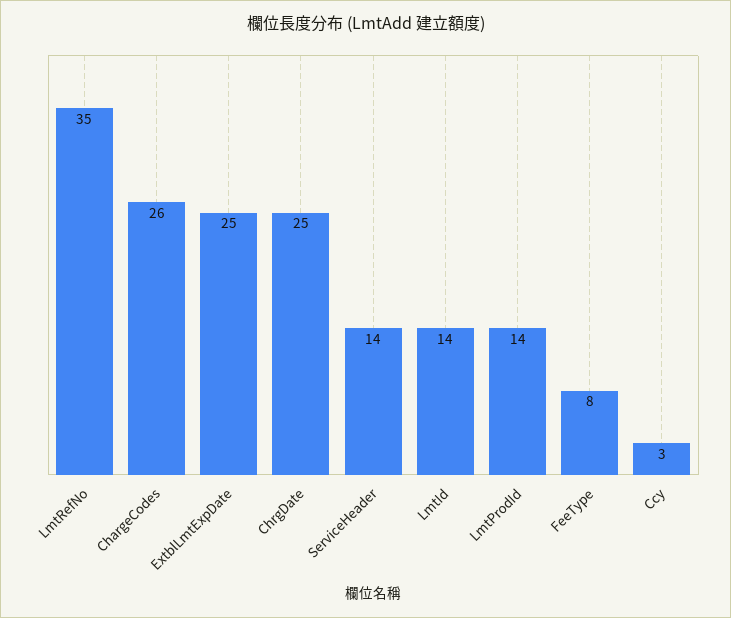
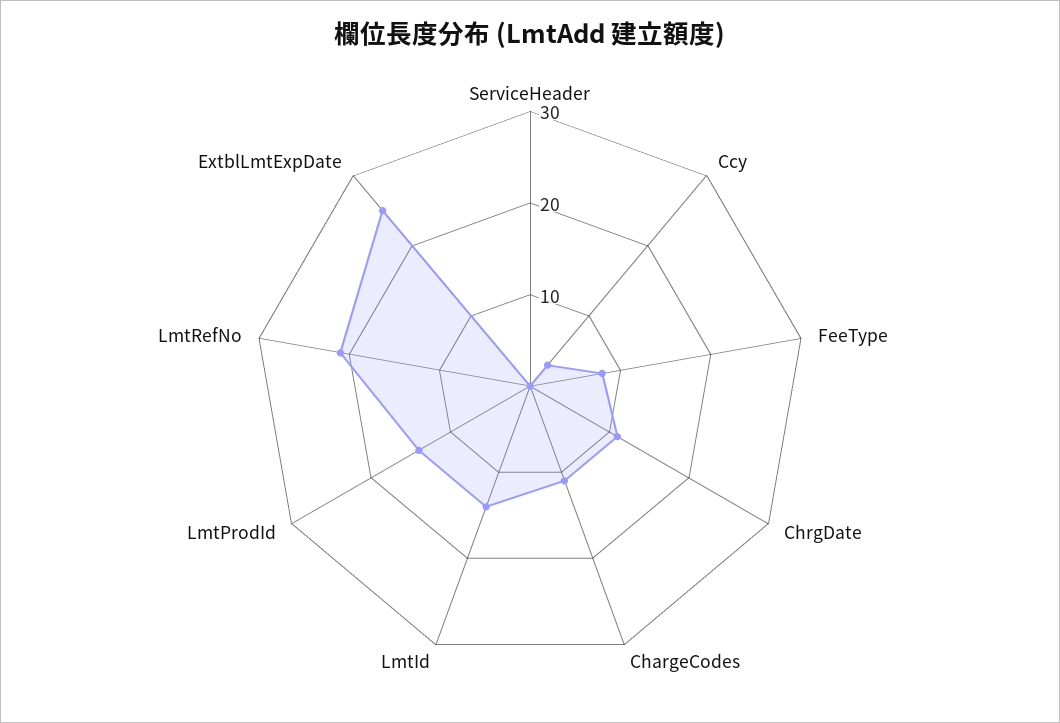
  {
-   "LmtRefNo": 35,
+   "LmtRefNo": 21,
-   "ChargeCodes": 26,
+   "ChargeCodes": 11,
    "ExtblLmtExpDate": 25,
-   "ChrgDate": 25,
+   "ChrgDate": 11,
-   "ServiceHeader": 14,
+   "ServiceHeader": 0,
    "LmtId": 14,
    "LmtProdId": 14,
    "FeeType": 8,
    "Ccy": 3
  }

